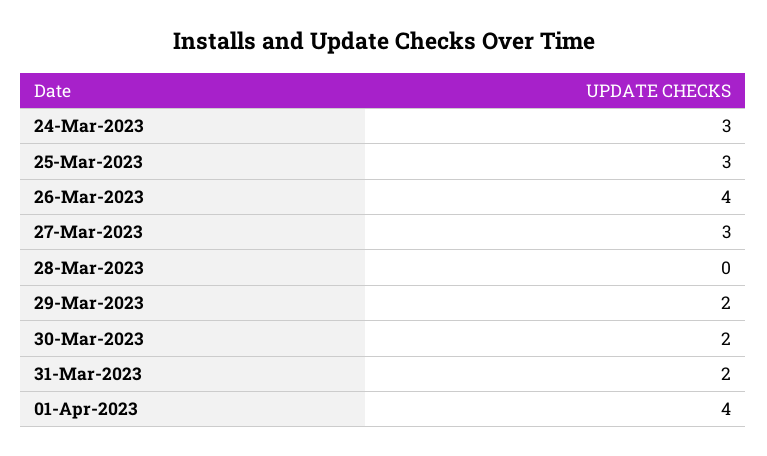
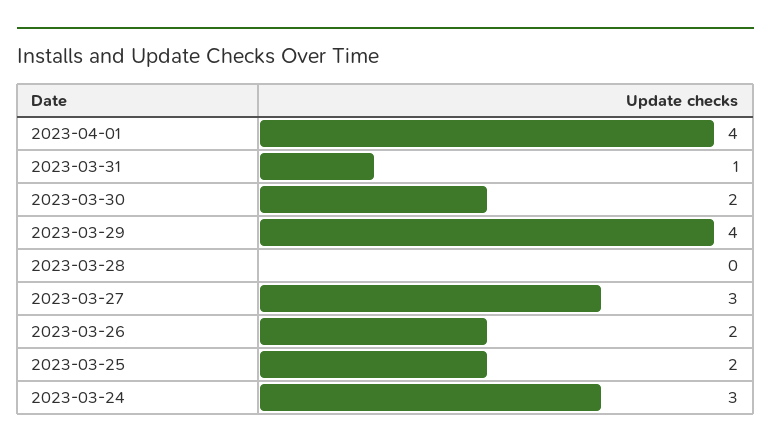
  {
    "24-Mar-2023": 3,
-   "25-Mar-2023": 3,
+   "25-Mar-2023": 2,
-   "26-Mar-2023": 4,
+   "26-Mar-2023": 2,
    "27-Mar-2023": 3,
    "28-Mar-2023": 0,
-   "29-Mar-2023": 2,
+   "29-Mar-2023": 4,
    "30-Mar-2023": 2,
-   "31-Mar-2023": 2,
+   "31-Mar-2023": 1,
    "01-Apr-2023": 4
  }

